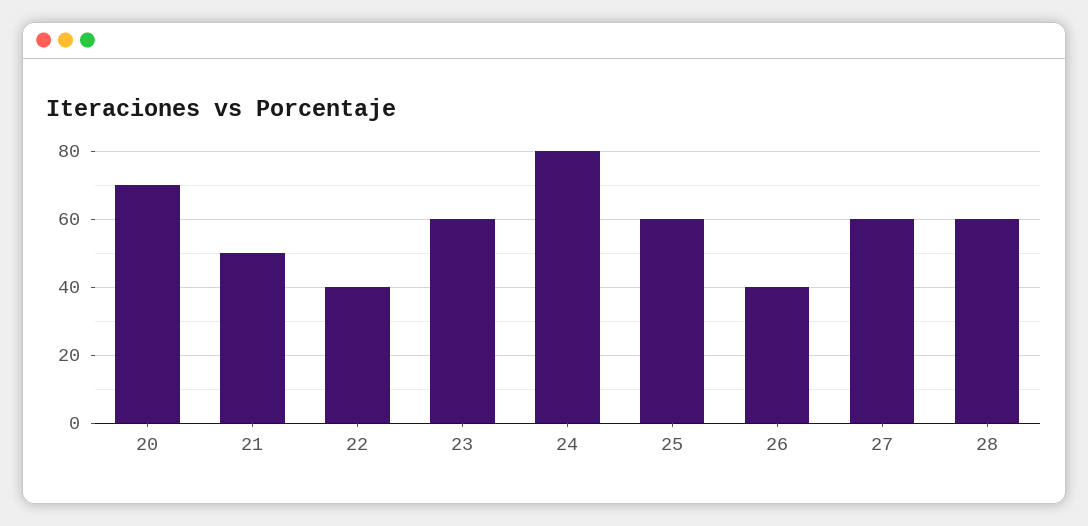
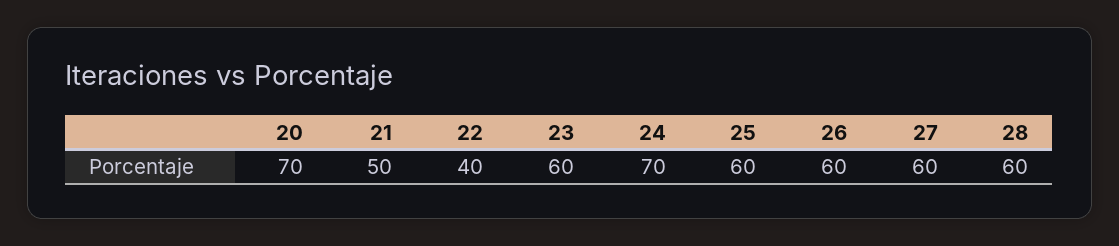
  {
    "20": 70,
    "21": 50,
    "22": 40,
    "23": 60,
-   "24": 80,
+   "24": 70,
    "25": 60,
-   "26": 40,
+   "26": 60,
    "27": 60,
    "28": 60
  }

